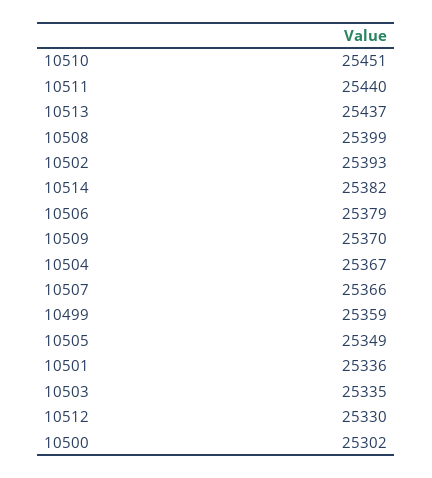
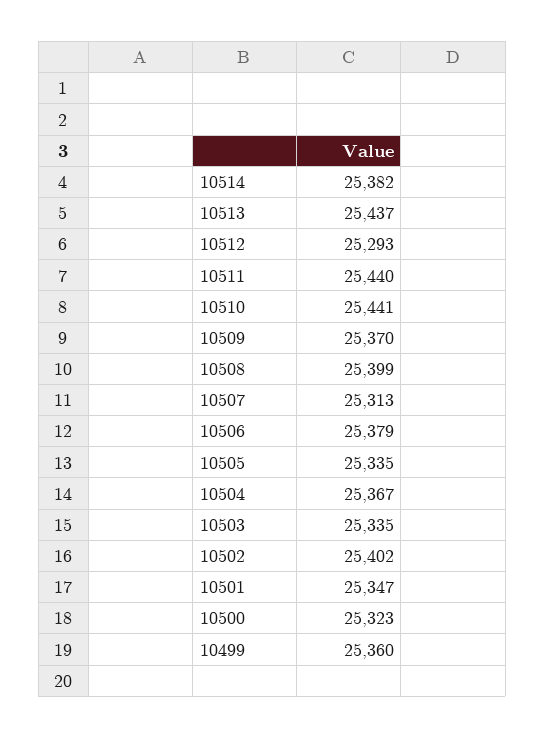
  {
-   "10510": 25451,
+   "10510": 25441,
    "10511": 25440,
    "10513": 25437,
    "10508": 25399,
-   "10502": 25393,
+   "10502": 25402,
    "10514": 25382,
    "10506": 25379,
    "10509": 25370,
    "10504": 25367,
-   "10507": 25366,
+   "10507": 25313,
-   "10499": 25359,
+   "10499": 25360,
-   "10505": 25349,
+   "10505": 25335,
-   "10501": 25336,
+   "10501": 25347,
    "10503": 25335,
-   "10512": 25330,
+   "10512": 25293,
-   "10500": 25302
+   "10500": 25323
  }

